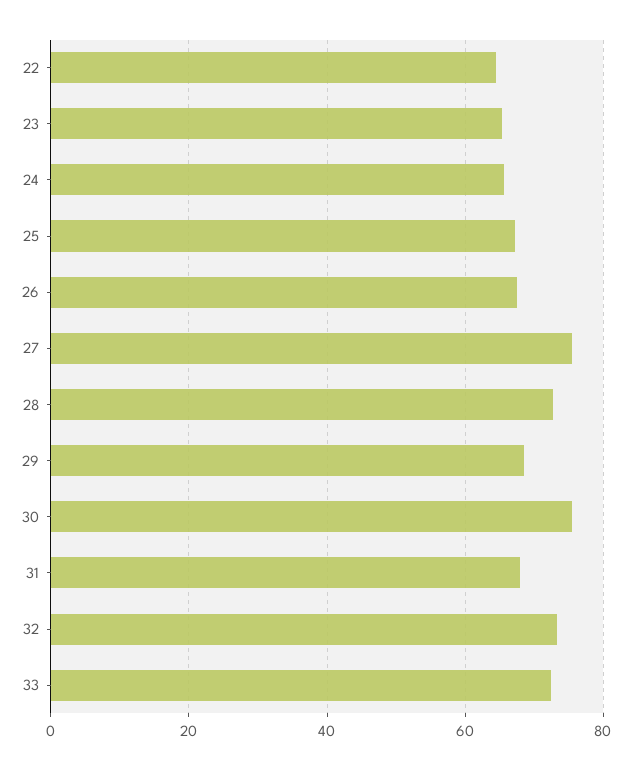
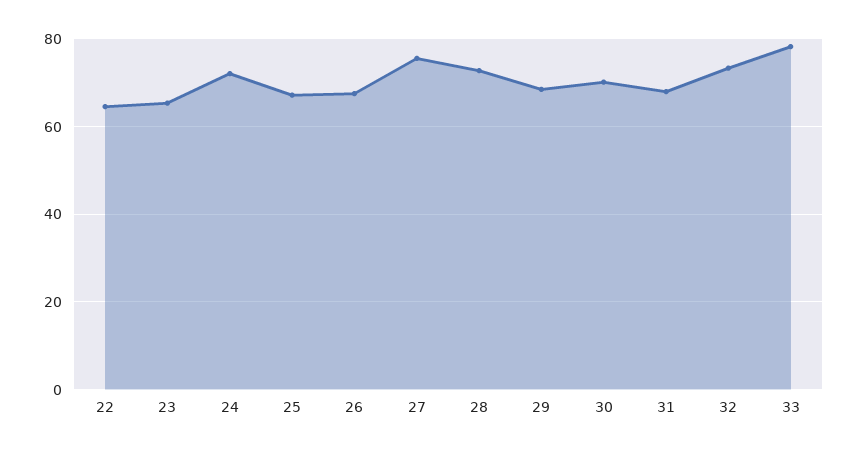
  {
    "22": 64,
    "23": 66,
-   "24": 66,
+   "24": 72,
    "25": 68,
    "26": 68,
    "27": 76,
    "28": 72,
    "29": 68,
-   "30": 76,
+   "30": 70,
    "31": 68,
    "32": 74,
-   "33": 72
+   "33": 78
  }

